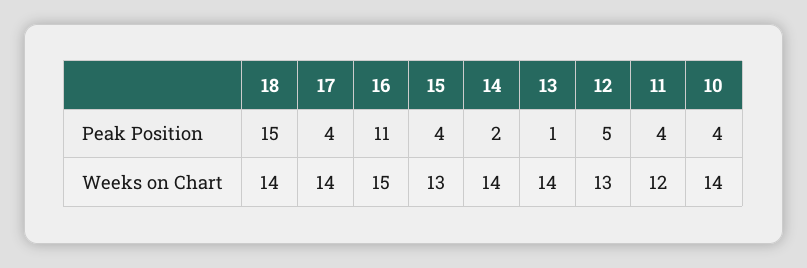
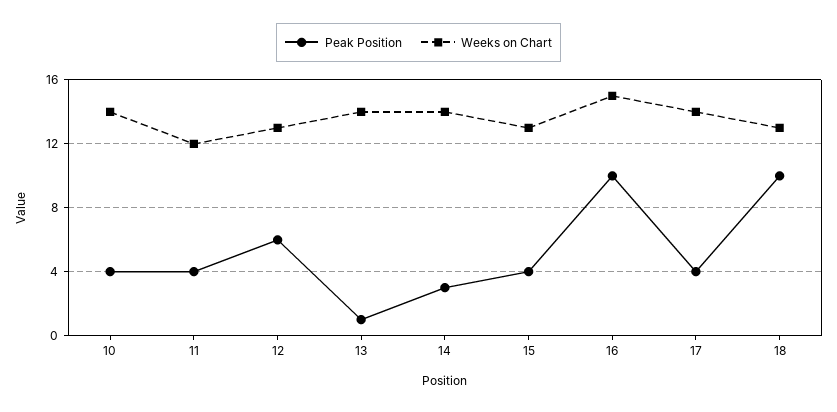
  {
    "Peak Position": {
-     "18": 15,
+     "18": 10,
      "17": 4,
-     "16": 11,
+     "16": 10,
      "15": 4,
-     "14": 2,
+     "14": 3,
      "13": 1,
-     "12": 5,
+     "12": 6,
      "11": 4,
      "10": 4
    },
    "Weeks on Chart": {
-     "18": 14,
+     "18": 13,
      "17": 14,
      "16": 15,
      "15": 13,
      "14": 14,
      "13": 14,
      "12": 13,
      "11": 12,
      "10": 14
    }
  }

